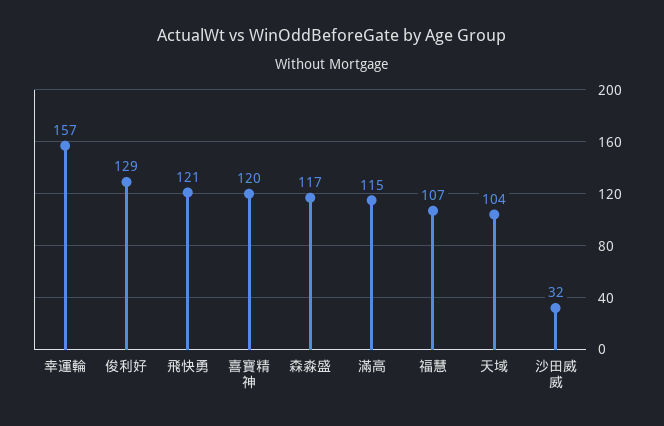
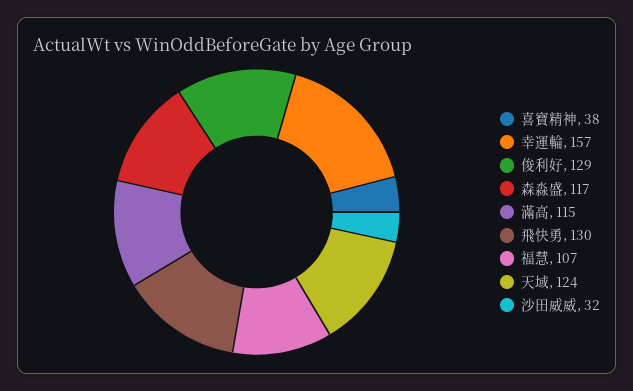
  {
    "幸運輪": 157,
    "俊利好": 129,
-   "飛快勇": 121,
+   "飛快勇": 130,
-   "喜寶精神": 120,
+   "喜寶精神": 38,
    "森淼盛": 117,
    "滿高": 115,
    "福慧": 107,
-   "天域": 104,
+   "天域": 124,
    "沙田威威": 32
  }

